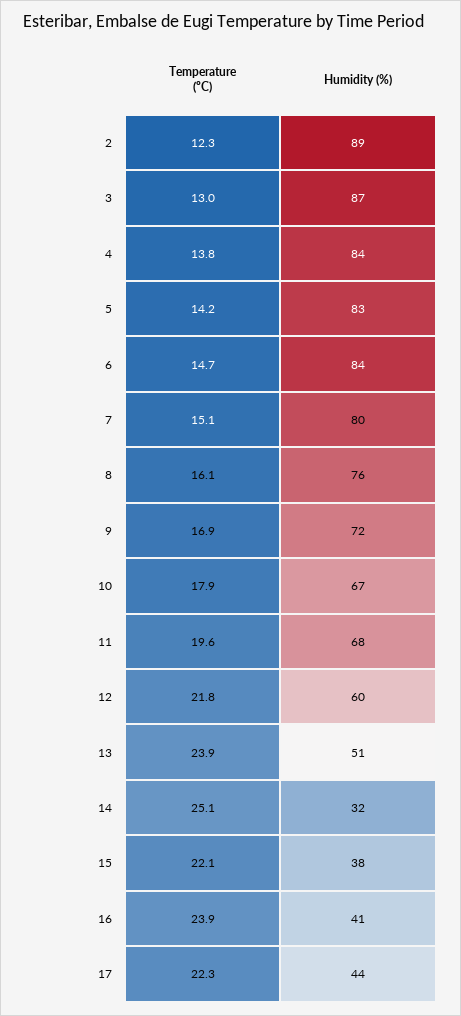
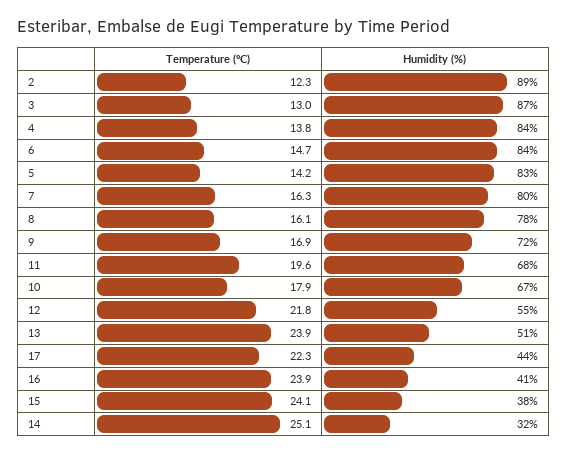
  {
    "Temperature (ºC)": {
      "2": 12.3,
      "3": 13,
      "4": 13.8,
      "5": 14.2,
      "6": 14.7,
-     "7": 15.1,
+     "7": 16.3,
      "8": 16.1,
      "9": 16.9,
      "10": 17.9,
      "11": 19.6,
      "12": 21.8,
      "13": 23.9,
      "14": 25.1,
-     "15": 22.1,
+     "15": 24.1,
      "16": 23.9,
      "17": 22.3
    },
    "Humidity (%)": {
      "2": 89,
      "3": 87,
      "4": 84,
      "5": 83,
      "6": 84,
      "7": 80,
-     "8": 76,
+     "8": 78,
      "9": 72,
      "10": 67,
      "11": 68,
-     "12": 60,
+     "12": 55,
      "13": 51,
      "14": 32,
      "15": 38,
      "16": 41,
      "17": 44
    }
  }

